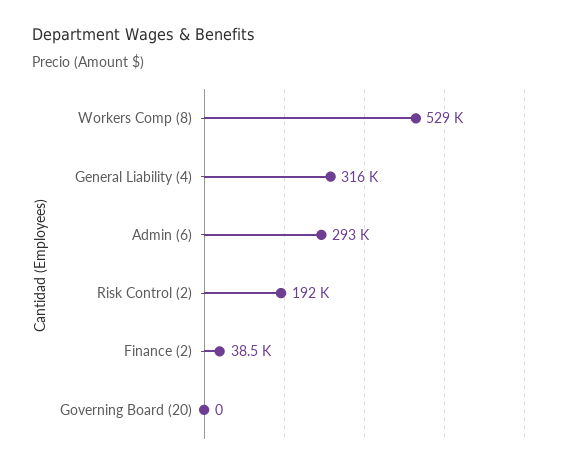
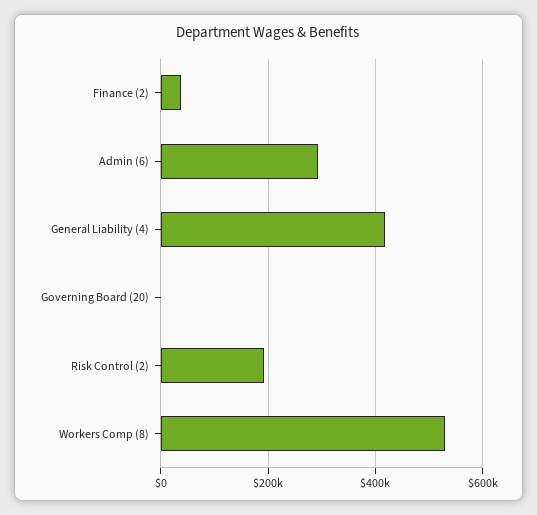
  {
    "Workers Comp (8)": 529000,
-   "General Liability (4)": 316000,
+   "General Liability (4)": 420000,
    "Admin (6)": 293000,
    "Risk Control (2)": 192000,
    "Finance (2)": 38500,
    "Governing Board (20)": 0
  }

